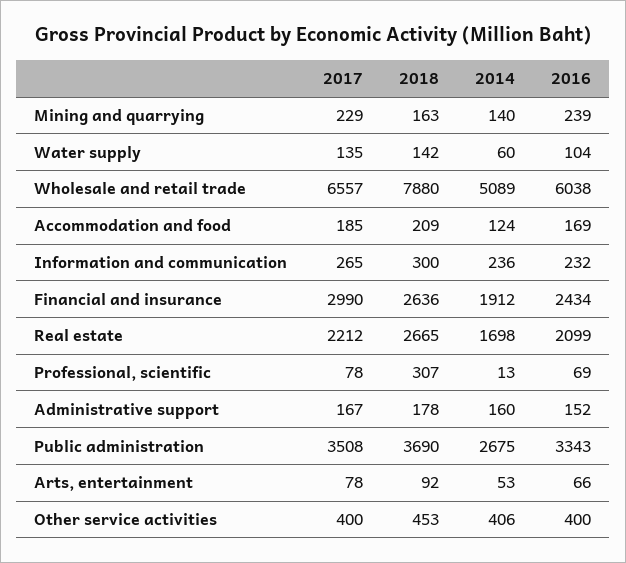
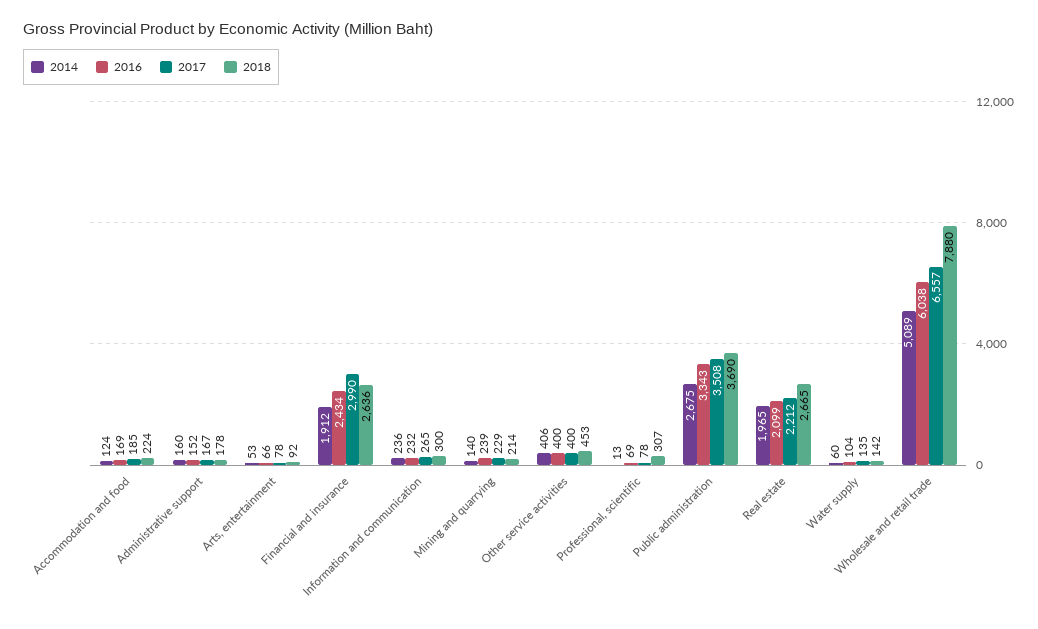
  {
    "2017": {
      "Mining and quarrying": 229,
      "Water supply": 135,
      "Wholesale and retail trade": 6557,
      "Accommodation and food": 185,
      "Information and communication": 265,
      "Financial and insurance": 2990,
      "Real estate": 2212,
      "Professional, scientific": 78,
      "Administrative support": 167,
      "Public administration": 3508,
      "Arts, entertainment": 78,
      "Other service activities": 400
    },
    "2018": {
-     "Mining and quarrying": 163,
+     "Mining and quarrying": 214,
      "Water supply": 142,
      "Wholesale and retail trade": 7880,
-     "Accommodation and food": 209,
+     "Accommodation and food": 224,
      "Information and communication": 300,
      "Financial and insurance": 2636,
      "Real estate": 2665,
      "Professional, scientific": 307,
      "Administrative support": 178,
      "Public administration": 3690,
      "Arts, entertainment": 92,
      "Other service activities": 453
    },
    "2014": {
      "Mining and quarrying": 140,
      "Water supply": 60,
      "Wholesale and retail trade": 5089,
      "Accommodation and food": 124,
      "Information and communication": 236,
      "Financial and insurance": 1912,
-     "Real estate": 1698,
+     "Real estate": 1965,
      "Professional, scientific": 13,
      "Administrative support": 160,
      "Public administration": 2675,
      "Arts, entertainment": 53,
      "Other service activities": 406
    },
    "2016": {
      "Mining and quarrying": 239,
      "Water supply": 104,
      "Wholesale and retail trade": 6038,
      "Accommodation and food": 169,
      "Information and communication": 232,
      "Financial and insurance": 2434,
      "Real estate": 2099,
      "Professional, scientific": 69,
      "Administrative support": 152,
      "Public administration": 3343,
      "Arts, entertainment": 66,
      "Other service activities": 400
    }
  }

